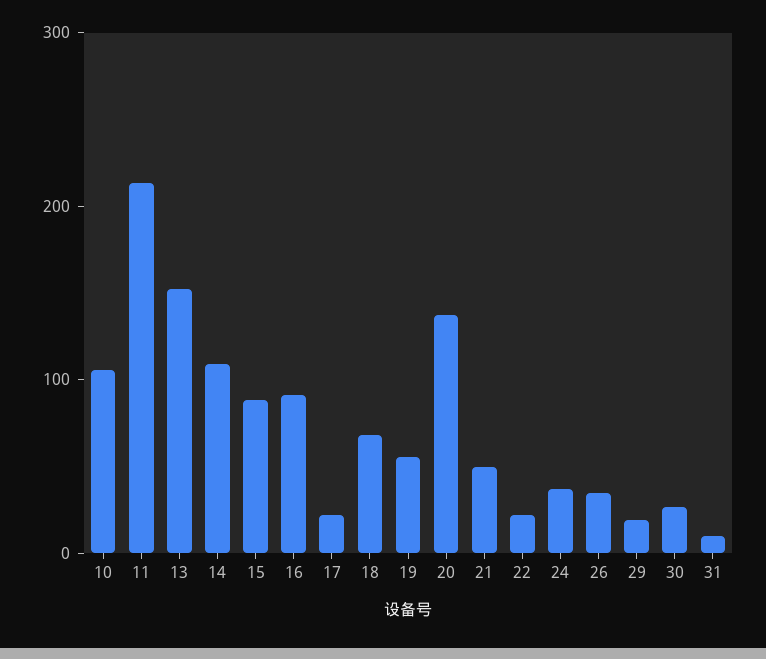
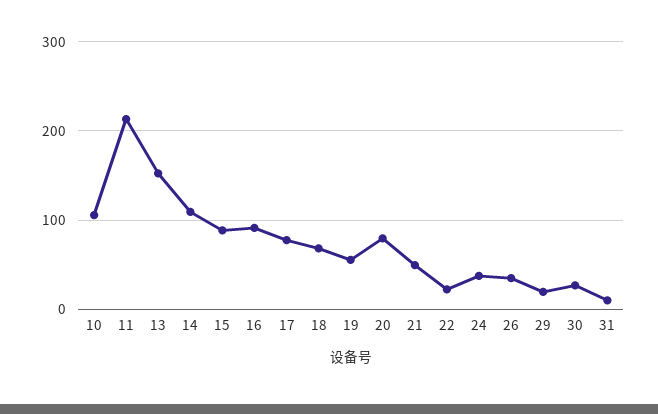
  {
    "10": 110,
    "11": 210,
    "13": 150,
    "14": 110,
    "15": 90,
    "16": 90,
-   "17": 20,
+   "17": 80,
    "18": 70,
    "19": 60,
-   "20": 140,
+   "20": 80,
    "21": 50,
    "22": 20,
    "24": 40,
    "26": 30,
    "29": 20,
    "30": 30,
    "31": 10
  }

